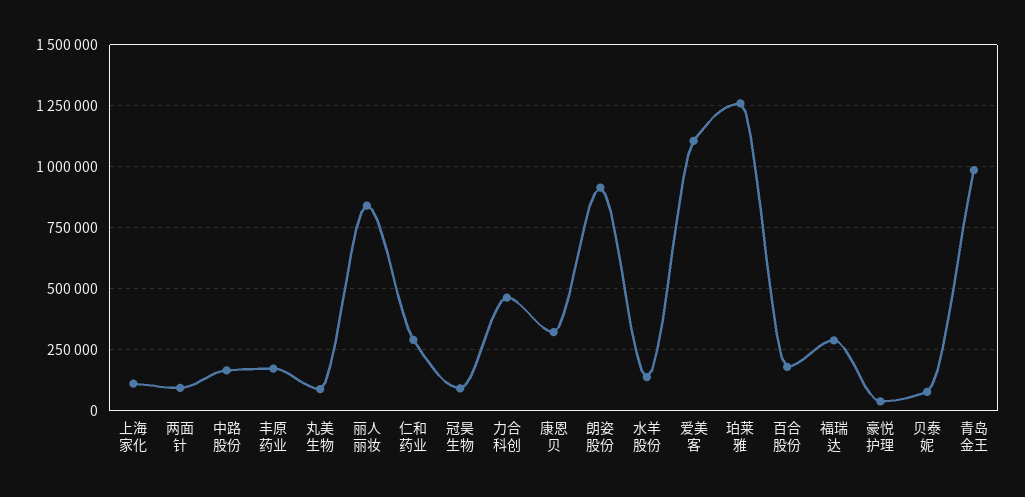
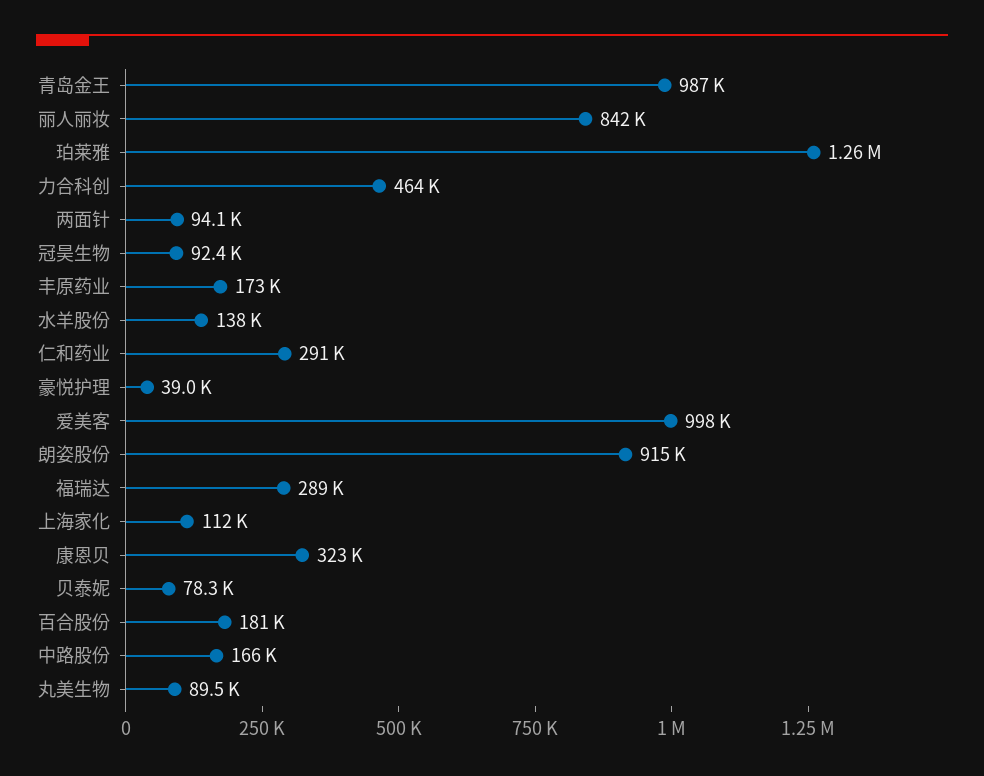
  {
    "上海家化": 112000,
    "两面针": 94100,
    "中路股份": 166000,
    "丰原药业": 173000,
    "丸美生物": 89500,
    "丽人丽妆": 842000,
    "仁和药业": 291000,
    "冠昊生物": 92400,
    "力合科创": 464000,
    "康恩贝": 323000,
    "朗姿股份": 915000,
    "水羊股份": 138000,
-   "爱美客": 1100000,
+   "爱美客": 998000,
    "珀莱雅": 1260000,
    "百合股份": 181000,
    "福瑞达": 289000,
    "豪悦护理": 39000,
    "贝泰妮": 78300,
    "青岛金王": 987000
  }

